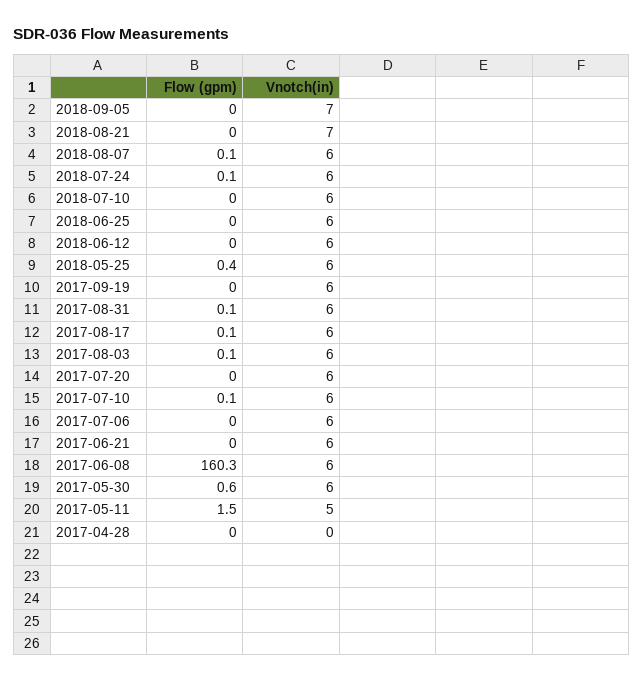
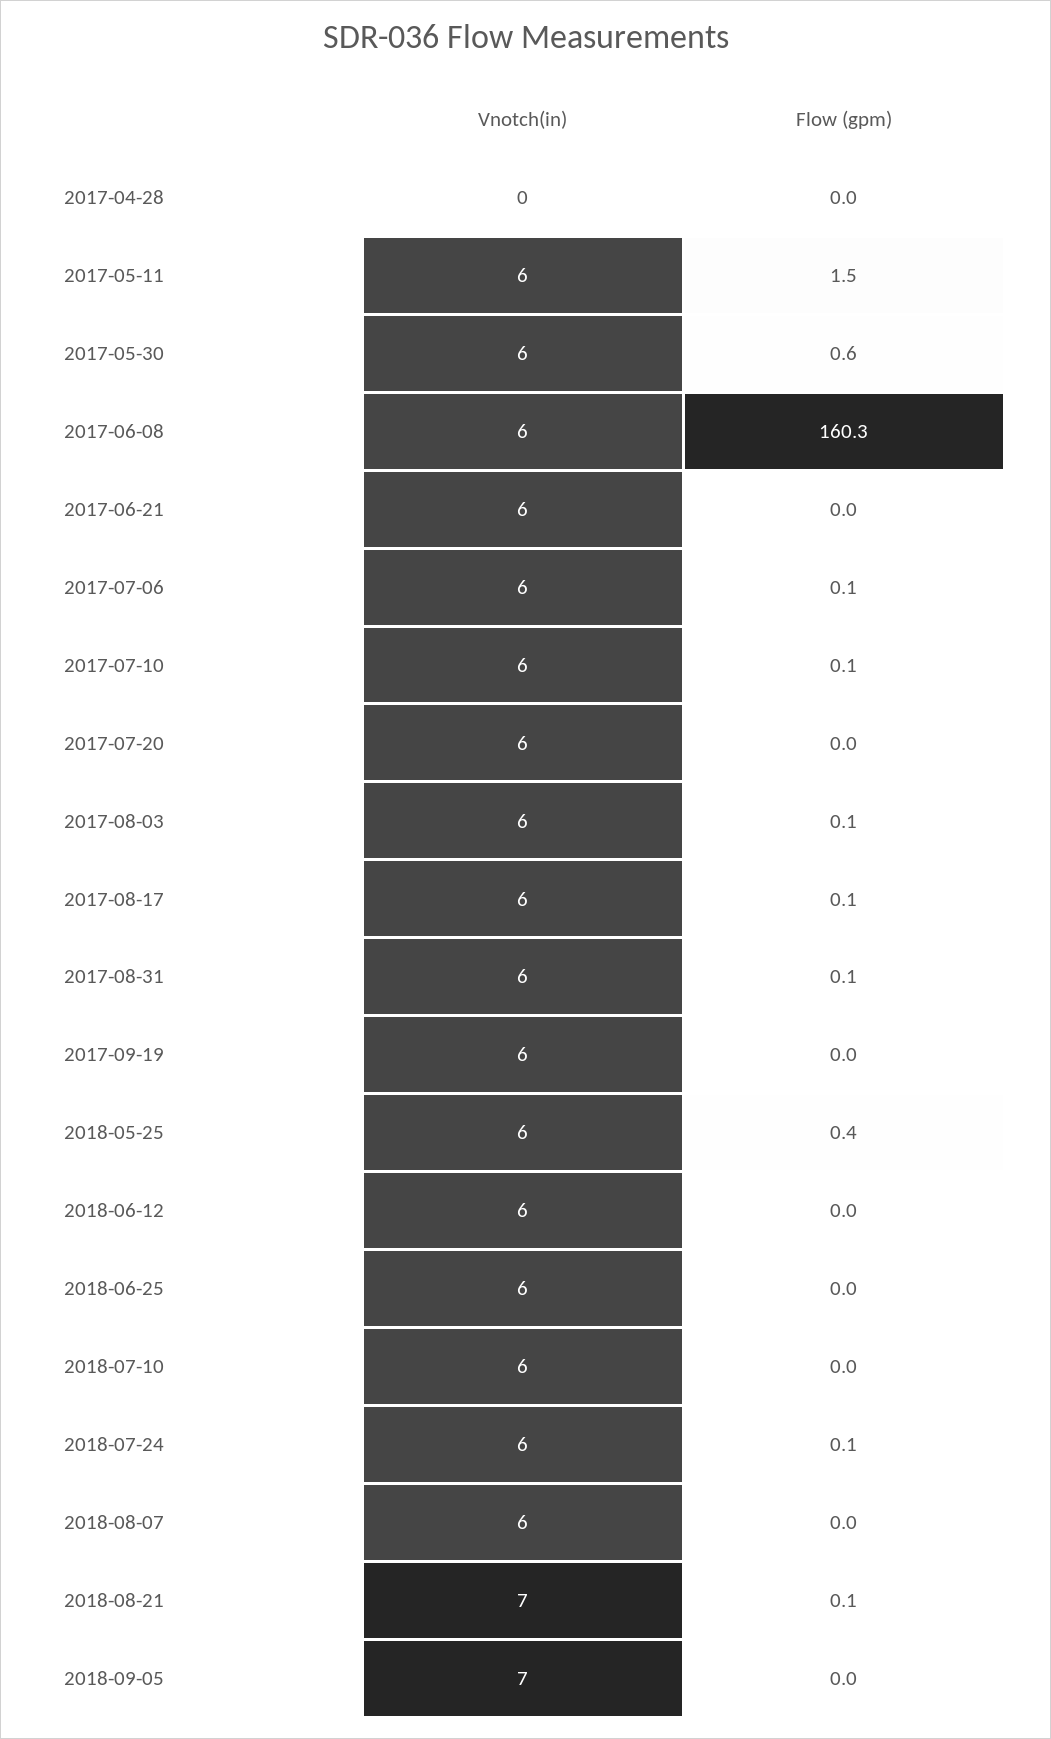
  {
    "Flow (gpm)": {
      "2018-09-05": 0,
-     "2018-08-21": 0,
+     "2018-08-21": 0.1,
-     "2018-08-07": 0.1,
+     "2018-08-07": 0,
      "2018-07-24": 0.1,
      "2018-07-10": 0,
      "2018-06-25": 0,
      "2018-06-12": 0,
      "2018-05-25": 0.4,
      "2017-09-19": 0,
      "2017-08-31": 0.1,
      "2017-08-17": 0.1,
      "2017-08-03": 0.1,
      "2017-07-20": 0,
      "2017-07-10": 0.1,
-     "2017-07-06": 0,
+     "2017-07-06": 0.1,
      "2017-06-21": 0,
      "2017-06-08": 160.3,
      "2017-05-30": 0.6,
      "2017-05-11": 1.5,
      "2017-04-28": 0
    },
    "Vnotch(in)": {
      "2018-09-05": 7,
      "2018-08-21": 7,
      "2018-08-07": 6,
      "2018-07-24": 6,
      "2018-07-10": 6,
      "2018-06-25": 6,
      "2018-06-12": 6,
      "2018-05-25": 6,
      "2017-09-19": 6,
      "2017-08-31": 6,
      "2017-08-17": 6,
      "2017-08-03": 6,
      "2017-07-20": 6,
      "2017-07-10": 6,
      "2017-07-06": 6,
      "2017-06-21": 6,
      "2017-06-08": 6,
      "2017-05-30": 6,
-     "2017-05-11": 5,
+     "2017-05-11": 6,
      "2017-04-28": 0
    }
  }

